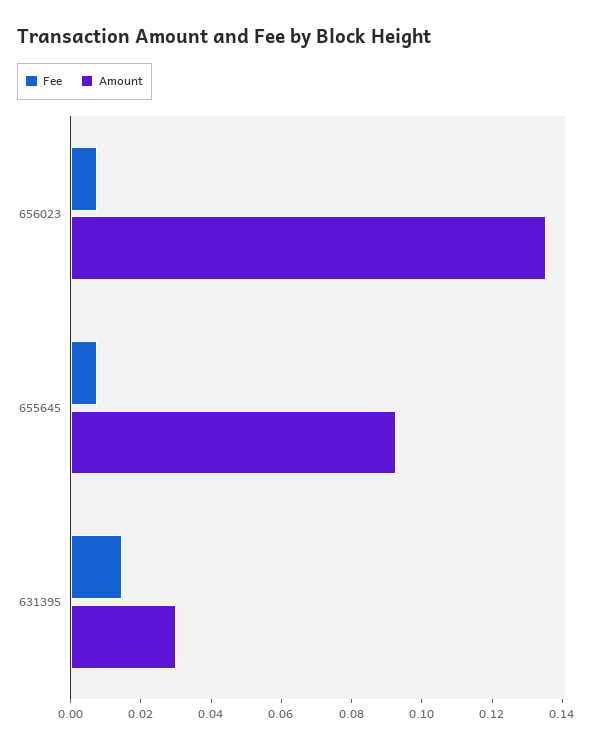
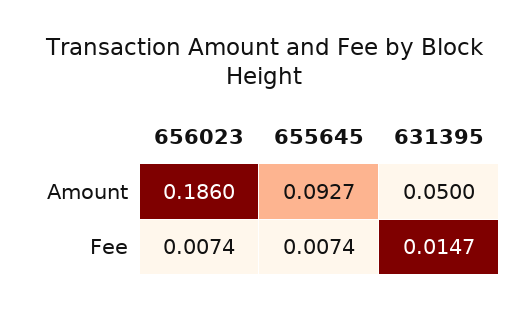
  {
    "Fee": {
      "656023": 0.0074,
      "655645": 0.0074,
      "631395": 0.0147
    },
    "Amount": {
-     "656023": 0.135,
+     "656023": 0.186,
      "655645": 0.0927,
-     "631395": 0.03
+     "631395": 0.05
    }
  }

